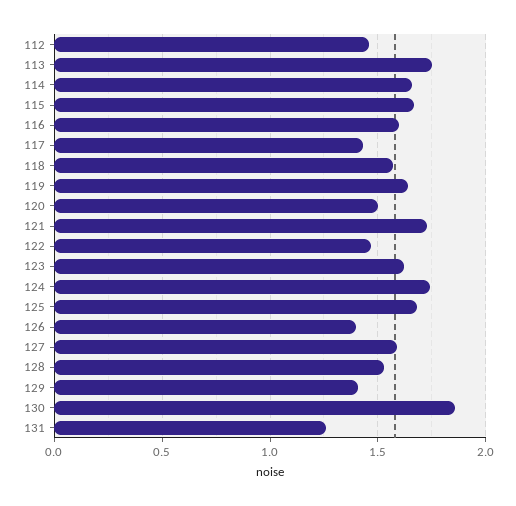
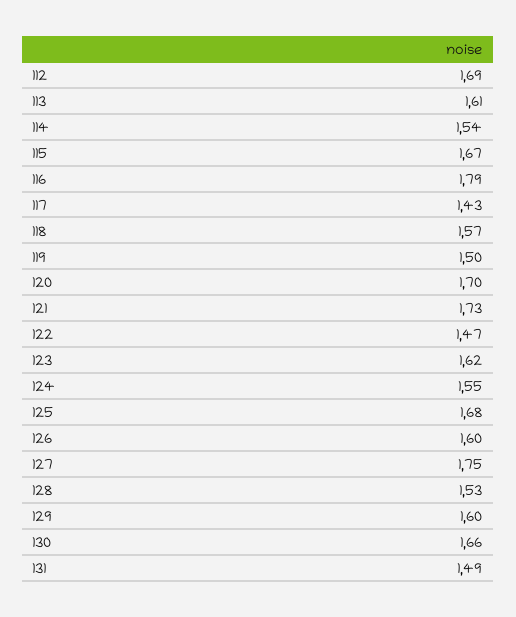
  {
-   "112": 1.45,
+   "112": 1.69,
-   "113": 1.75,
+   "113": 1.61,
-   "114": 1.65,
+   "114": 1.54,
    "115": 1.67,
-   "116": 1.6,
+   "116": 1.79,
    "117": 1.43,
    "118": 1.57,
-   "119": 1.65,
+   "119": 1.5,
-   "120": 1.5,
+   "120": 1.7,
    "121": 1.73,
    "122": 1.47,
    "123": 1.62,
-   "124": 1.75,
+   "124": 1.55,
    "125": 1.68,
-   "126": 1.4,
+   "126": 1.6,
-   "127": 1.6,
+   "127": 1.75,
    "128": 1.53,
-   "129": 1.4,
+   "129": 1.6,
-   "130": 1.85,
+   "130": 1.66,
-   "131": 1.25
+   "131": 1.49
  }

